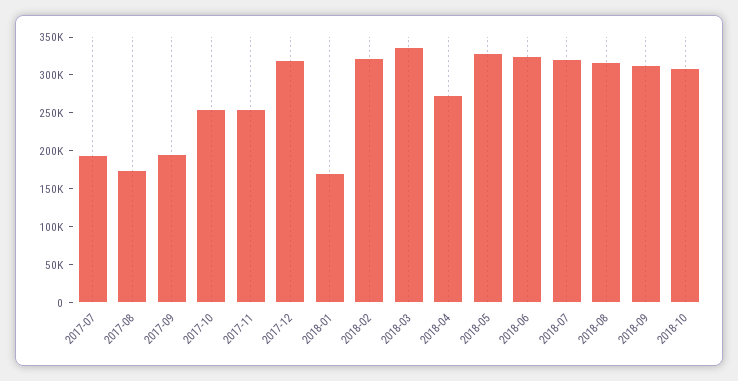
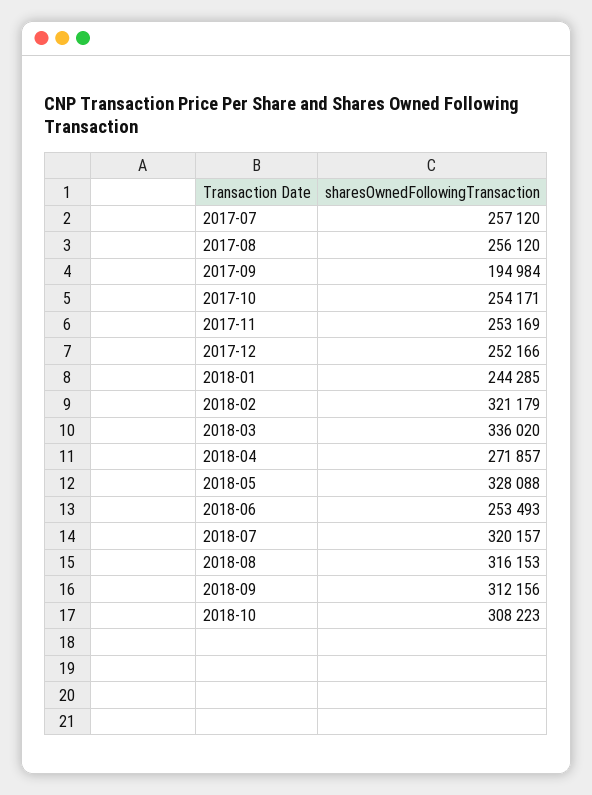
  {
-   "2017-07": 200000,
+   "2017-07": 257120,
-   "2017-08": 175000,
+   "2017-08": 256120,
    "2017-09": 194984,
    "2017-10": 254171,
    "2017-11": 253169,
-   "2017-12": 325000,
+   "2017-12": 252166,
-   "2018-01": 175000,
+   "2018-01": 244285,
    "2018-02": 321179,
    "2018-03": 336020,
    "2018-04": 271857,
    "2018-05": 328088,
-   "2018-06": 325000,
+   "2018-06": 253493,
    "2018-07": 320157,
    "2018-08": 316153,
    "2018-09": 312156,
    "2018-10": 308223
  }

